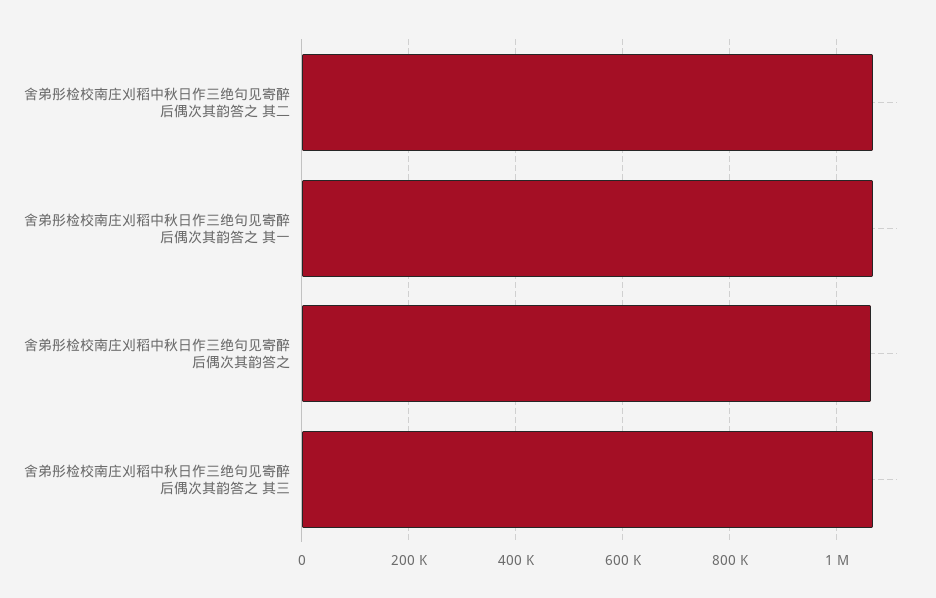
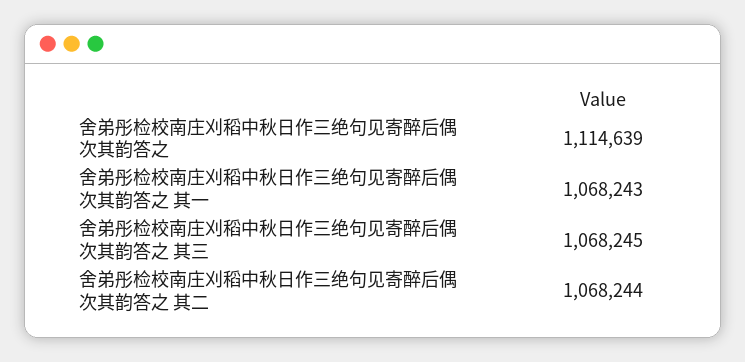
  {
    "舍弟彤检校南庄刈稻中秋日作三绝句见寄醉后偶次其韵答之 其二": 1068244,
    "舍弟彤检校南庄刈稻中秋日作三绝句见寄醉后偶次其韵答之 其一": 1068243,
-   "舍弟彤检校南庄刈稻中秋日作三绝句见寄醉后偶次其韵答之": 1060000,
+   "舍弟彤检校南庄刈稻中秋日作三绝句见寄醉后偶次其韵答之": 1114639,
    "舍弟彤检校南庄刈稻中秋日作三绝句见寄醉后偶次其韵答之 其三": 1068245
  }

